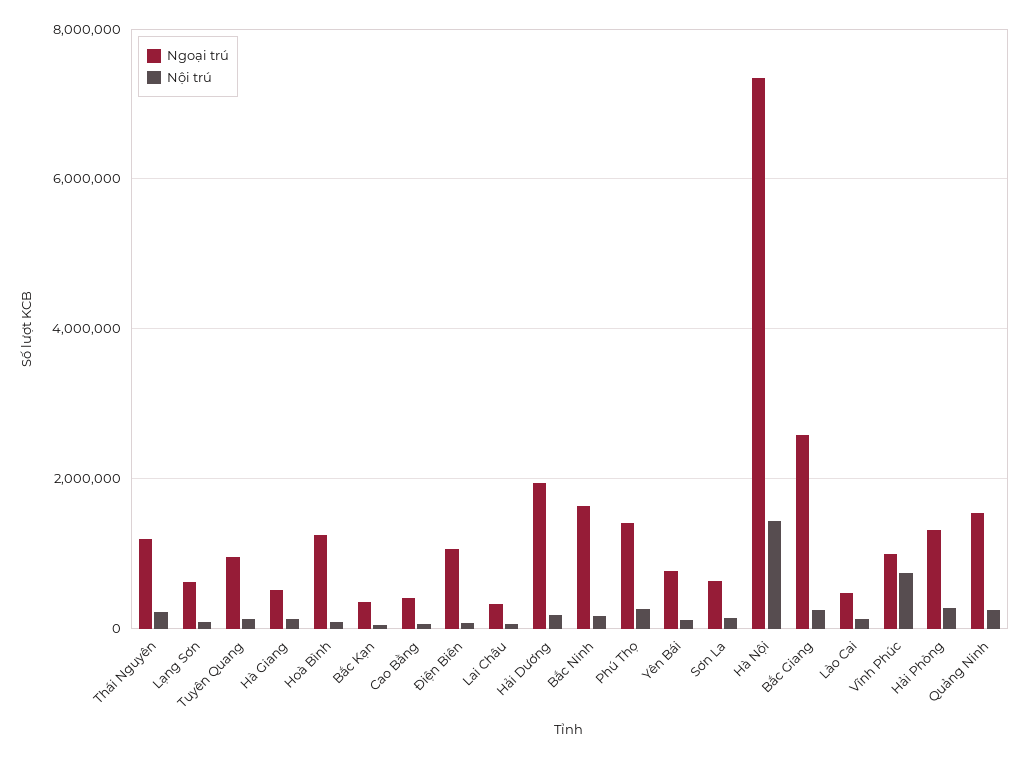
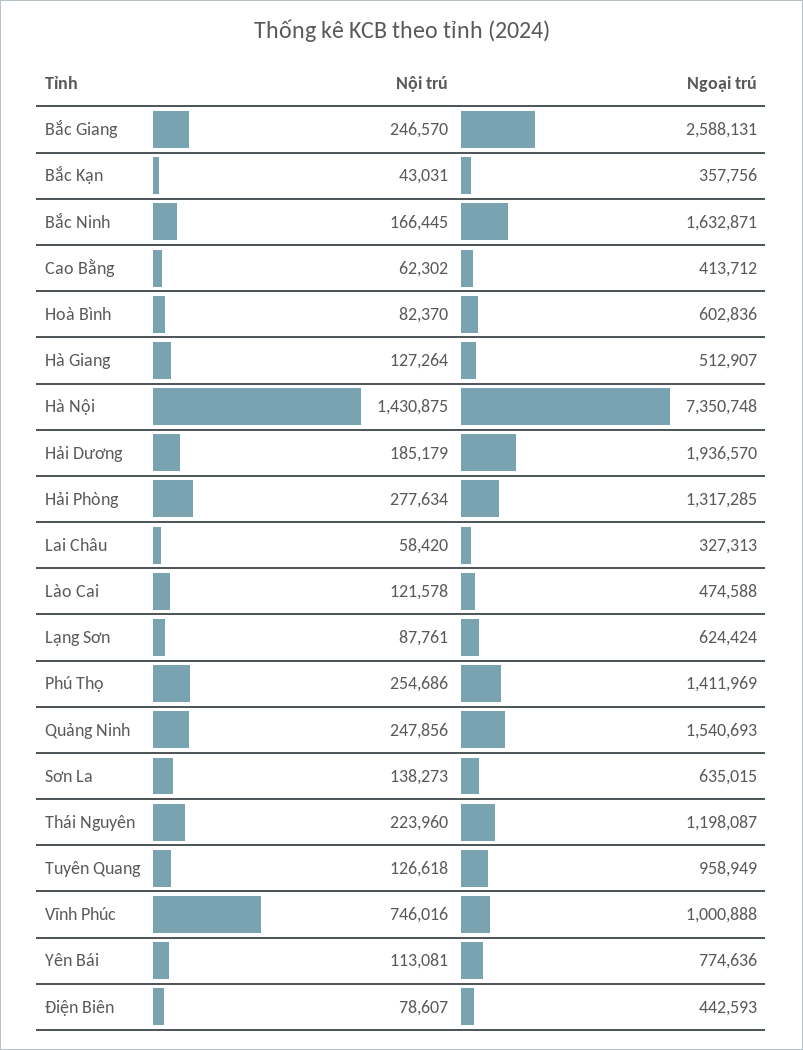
  {
    "Ngoại trú": {
      "Thái Nguyên": 1198087,
      "Lạng Sơn": 624424,
      "Tuyên Quang": 958949,
      "Hà Giang": 512907,
-     "Hoà Bình": 1200000,
+     "Hoà Bình": 602836,
      "Bắc Kạn": 357756,
      "Cao Bằng": 413712,
-     "Điện Biên": 1000000,
+     "Điện Biên": 442593,
      "Lai Châu": 327313,
      "Hải Dương": 1936570,
      "Bắc Ninh": 1632871,
      "Phú Thọ": 1411969,
      "Yên Bái": 774636,
      "Sơn La": 635015,
      "Hà Nội": 7350748,
      "Bắc Giang": 2588131,
      "Lào Cai": 474588,
      "Vĩnh Phúc": 1000888,
      "Hải Phòng": 1317285,
      "Quảng Ninh": 1540693
    },
    "Nội trú": {
      "Thái Nguyên": 223960,
      "Lạng Sơn": 87761,
      "Tuyên Quang": 126618,
      "Hà Giang": 127264,
      "Hoà Bình": 82370,
      "Bắc Kạn": 43031,
      "Cao Bằng": 62302,
      "Điện Biên": 78607,
      "Lai Châu": 58420,
      "Hải Dương": 185179,
      "Bắc Ninh": 166445,
      "Phú Thọ": 254686,
      "Yên Bái": 113081,
      "Sơn La": 138273,
      "Hà Nội": 1430875,
      "Bắc Giang": 246570,
      "Lào Cai": 121578,
      "Vĩnh Phúc": 746016,
      "Hải Phòng": 277634,
      "Quảng Ninh": 247856
    }
  }

